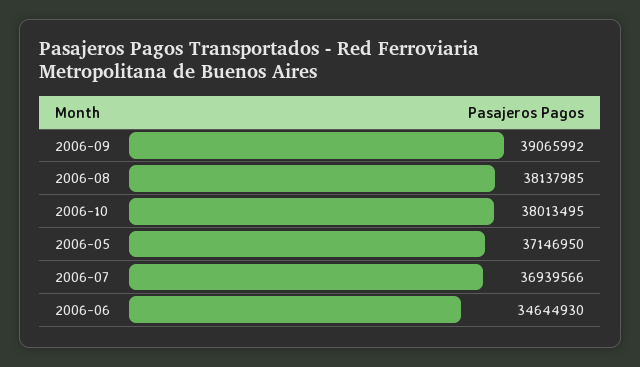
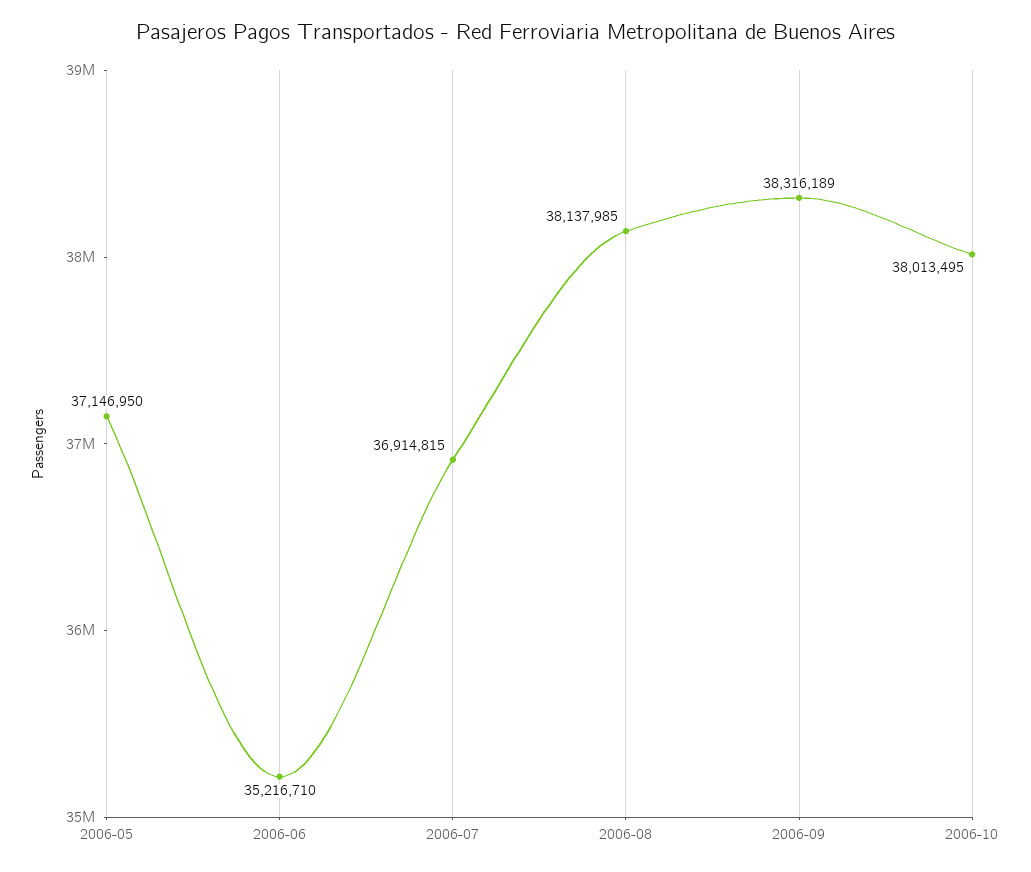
  {
-   "2006-09": 39065992,
+   "2006-09": 38316189,
    "2006-08": 38137985,
    "2006-10": 38013495,
    "2006-05": 37146950,
-   "2006-07": 36939566,
+   "2006-07": 36914815,
-   "2006-06": 34644930
+   "2006-06": 35216710
  }

